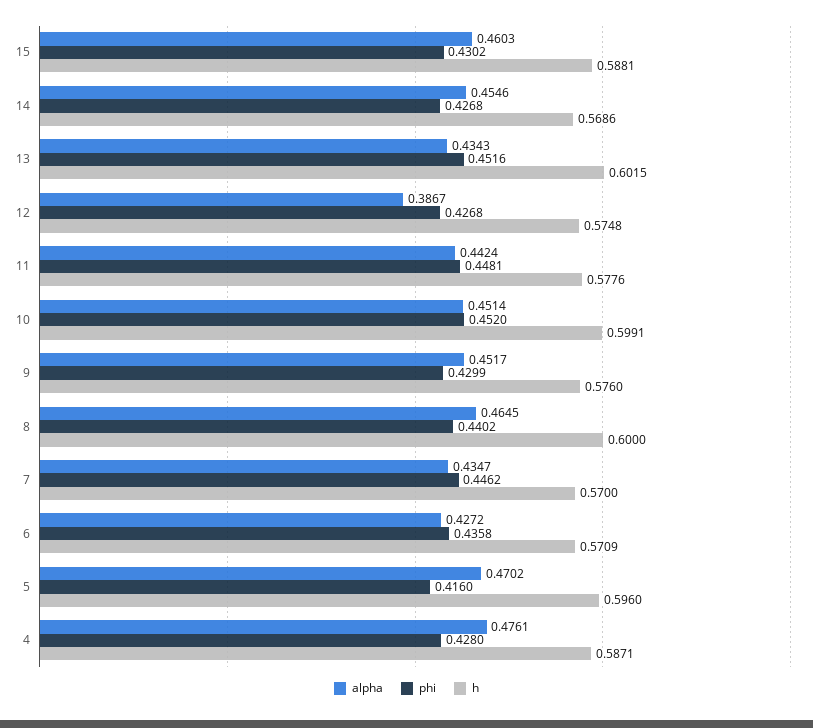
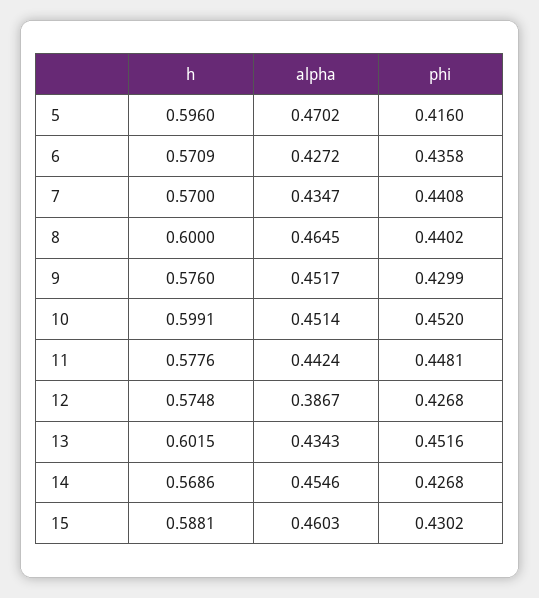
  {
    "alpha": {
      "15": 0.4603,
      "14": 0.4546,
      "13": 0.4343,
      "12": 0.3867,
      "11": 0.4424,
      "10": 0.4514,
      "9": 0.4517,
      "8": 0.4645,
      "7": 0.4347,
      "6": 0.4272,
-     "5": 0.4702,
+     "5": 0.4702
-     "4": 0.4761
    },
    "phi": {
      "15": 0.4302,
      "14": 0.4268,
      "13": 0.4516,
      "12": 0.4268,
      "11": 0.4481,
      "10": 0.452,
      "9": 0.4299,
      "8": 0.4402,
-     "7": 0.4462,
+     "7": 0.4408,
      "6": 0.4358,
-     "5": 0.416,
+     "5": 0.416
-     "4": 0.428
    },
    "h": {
      "15": 0.5881,
      "14": 0.5686,
      "13": 0.6015,
      "12": 0.5748,
      "11": 0.5776,
      "10": 0.5991,
      "9": 0.576,
      "8": 0.6,
      "7": 0.57,
      "6": 0.5709,
-     "5": 0.596,
+     "5": 0.596
-     "4": 0.5871
    }
  }

